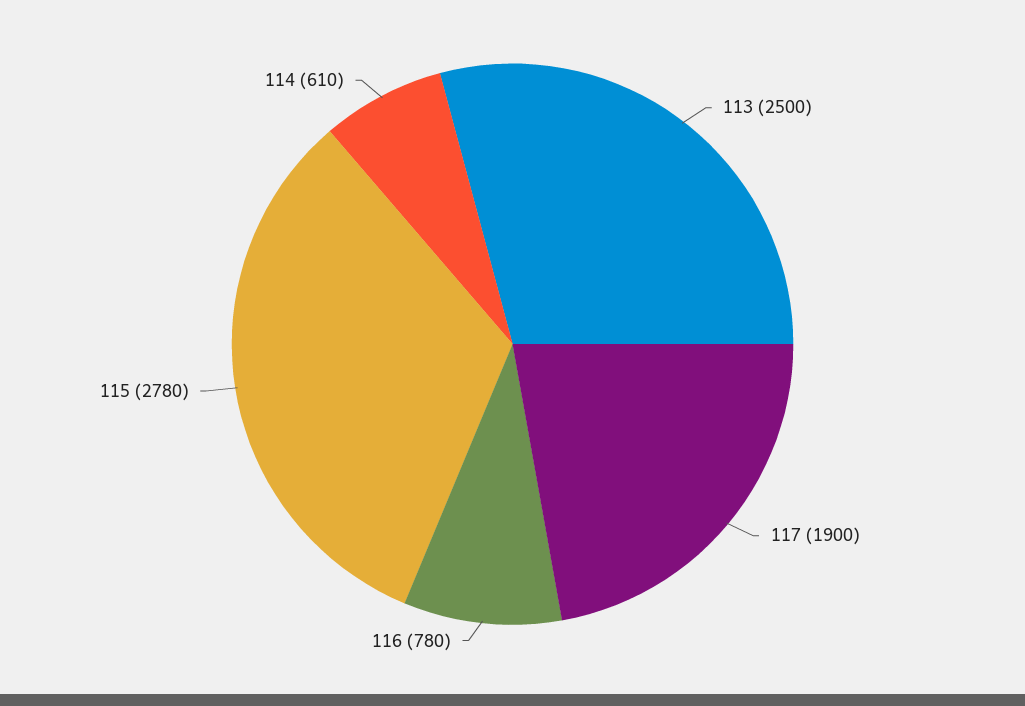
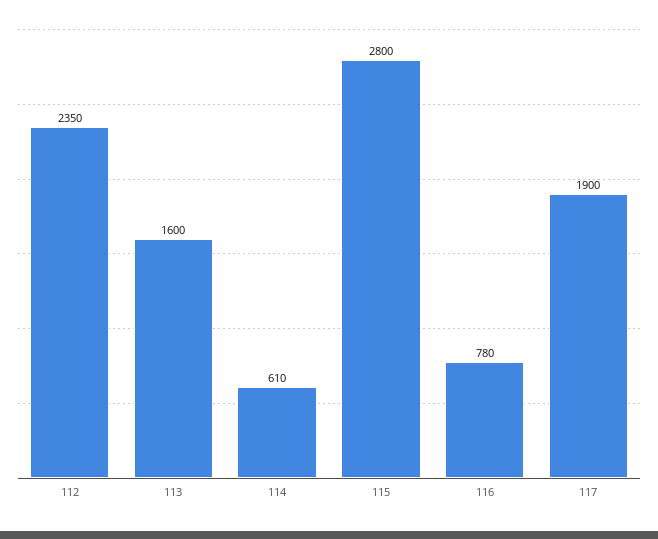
  {
-   "113": 2500,
+   "113": 1600,
    "117": 1900,
    "116": 780,
-   "115": 2780,
+   "115": 2800,
-   "114": 610
+   "114": 610,
+   "112": 2350
  }

